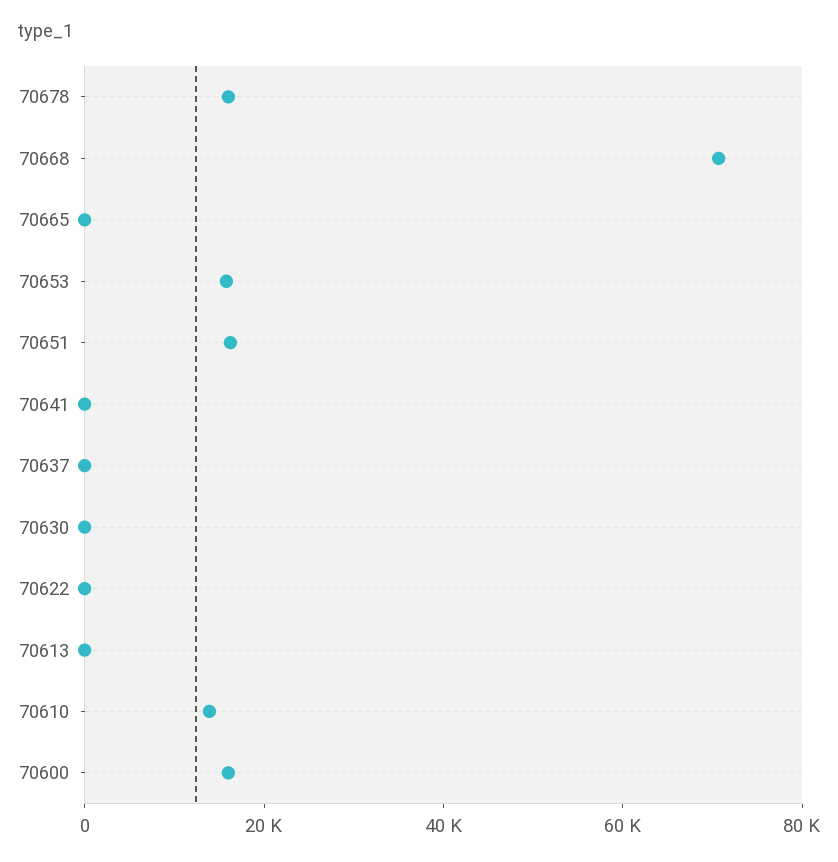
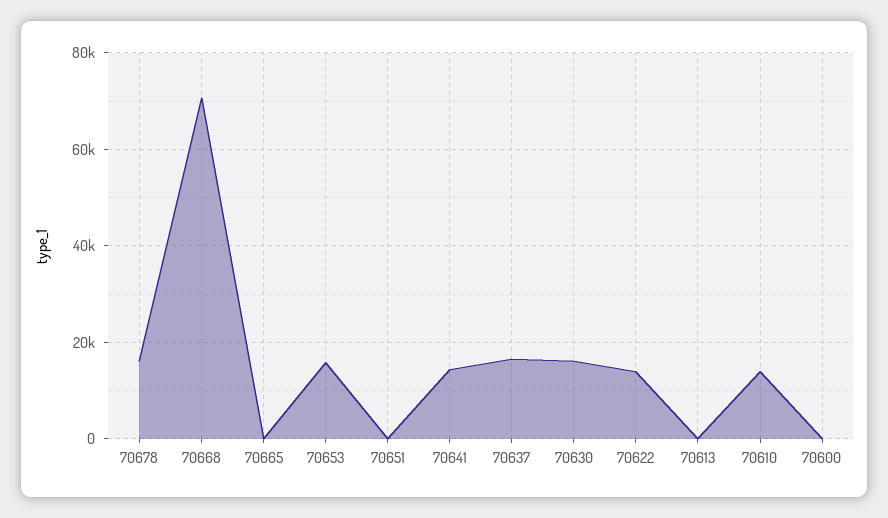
  {
    "70678": 16000,
    "70668": 70000,
    "70665": 0,
    "70653": 16000,
-   "70651": 15000,
+   "70651": 0,
-   "70641": 0,
+   "70641": 14000,
-   "70637": 0,
+   "70637": 16000,
-   "70630": 0,
+   "70630": 16000,
-   "70622": 0,
+   "70622": 14000,
    "70613": 0,
    "70610": 14000,
-   "70600": 15000
+   "70600": 0
  }

